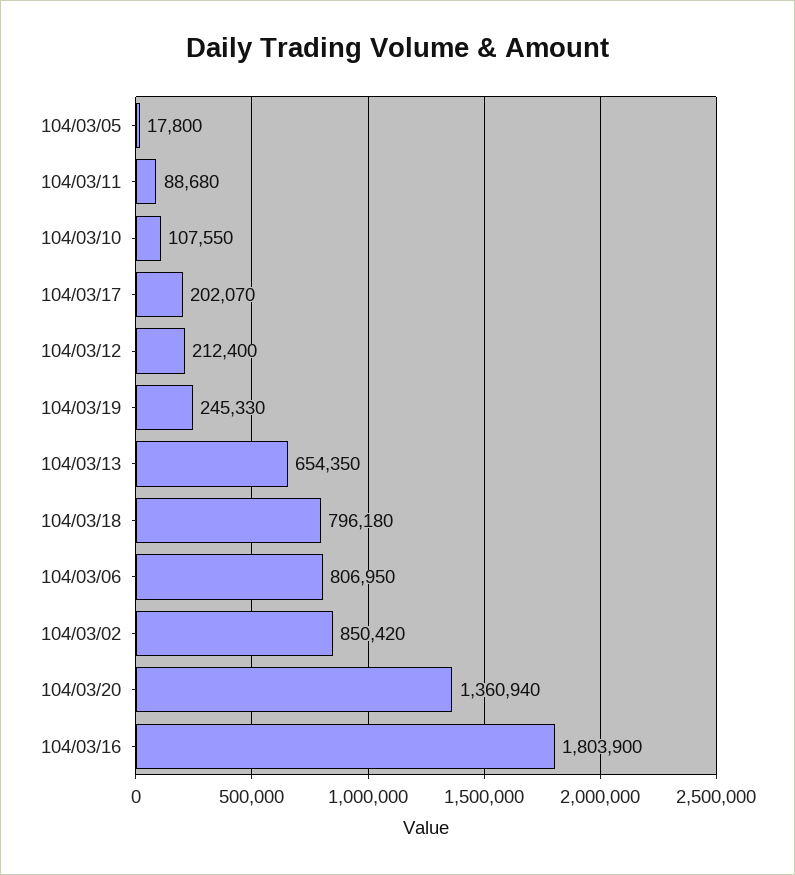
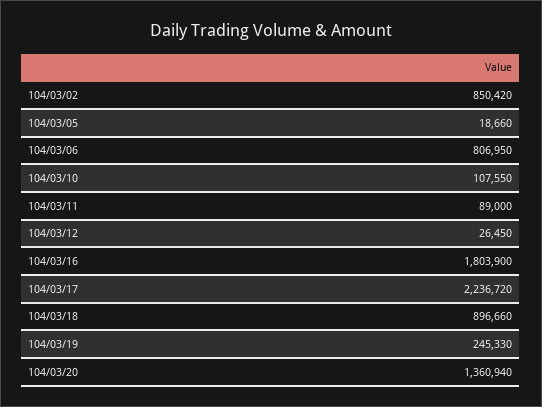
  {
-   "104/03/05": 17800,
+   "104/03/05": 18660,
-   "104/03/11": 88680,
+   "104/03/11": 89000,
    "104/03/10": 107550,
-   "104/03/17": 202070,
+   "104/03/17": 2236720,
-   "104/03/12": 212400,
+   "104/03/12": 26450,
    "104/03/19": 245330,
-   "104/03/13": 654350,
-   "104/03/18": 796180,
+   "104/03/18": 896660,
    "104/03/06": 806950,
    "104/03/02": 850420,
    "104/03/20": 1360940,
    "104/03/16": 1803900
  }

